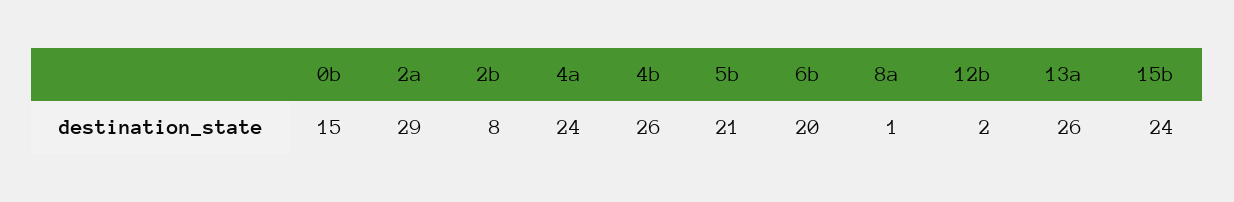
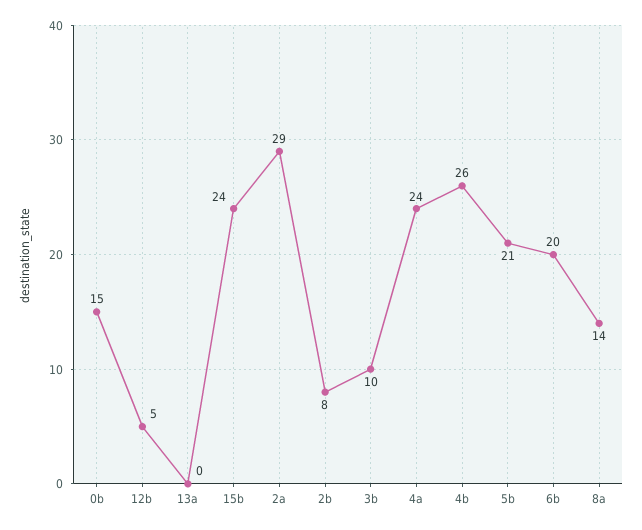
  {
    "0b": 15,
    "2a": 29,
    "2b": 8,
    "4a": 24,
    "4b": 26,
    "5b": 21,
    "6b": 20,
-   "8a": 1,
+   "8a": 14,
-   "12b": 2,
+   "12b": 5,
-   "13a": 26,
+   "13a": 0,
-   "15b": 24
+   "15b": 24,
+   "3b": 10
  }

